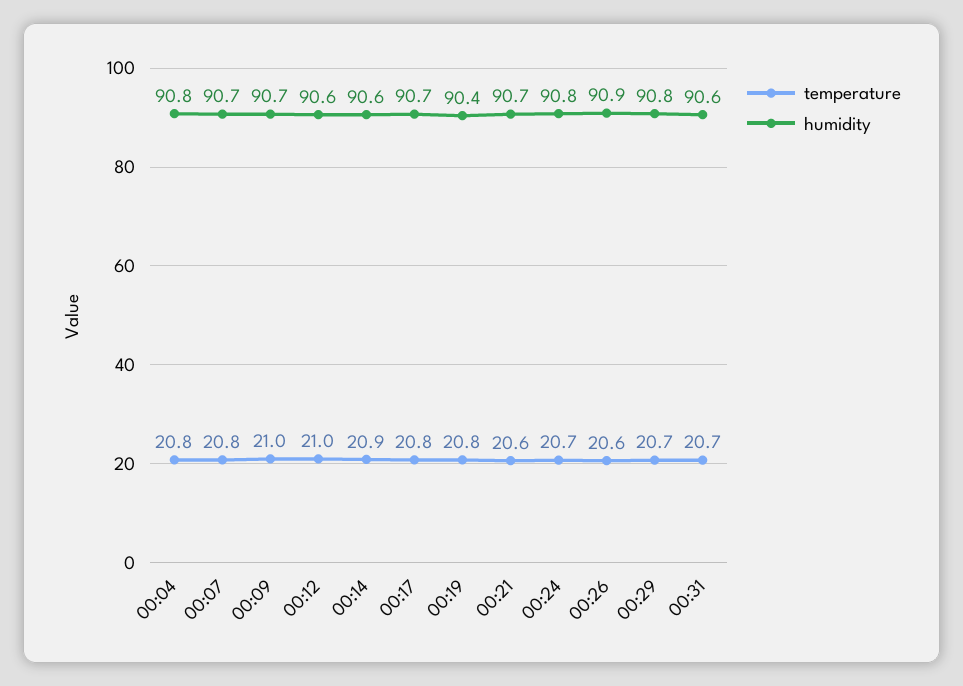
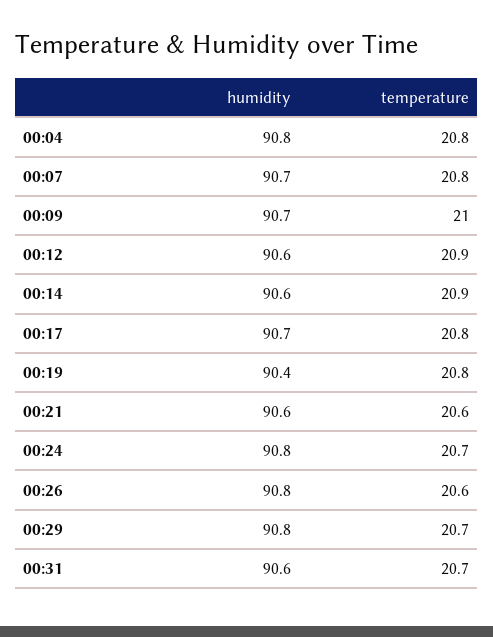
  {
    "temperature": {
      "00:04": 20.8,
      "00:07": 20.8,
      "00:09": 21,
-     "00:12": 21,
+     "00:12": 20.9,
      "00:14": 20.9,
      "00:17": 20.8,
      "00:19": 20.8,
      "00:21": 20.6,
      "00:24": 20.7,
      "00:26": 20.6,
      "00:29": 20.7,
      "00:31": 20.7
    },
    "humidity": {
      "00:04": 90.8,
      "00:07": 90.7,
      "00:09": 90.7,
      "00:12": 90.6,
      "00:14": 90.6,
      "00:17": 90.7,
      "00:19": 90.4,
-     "00:21": 90.7,
+     "00:21": 90.6,
      "00:24": 90.8,
-     "00:26": 90.9,
+     "00:26": 90.8,
      "00:29": 90.8,
      "00:31": 90.6
    }
  }

